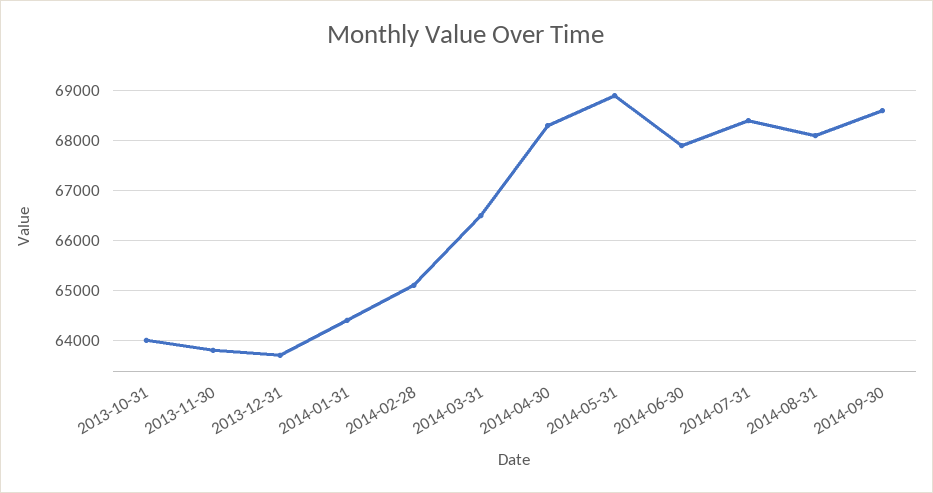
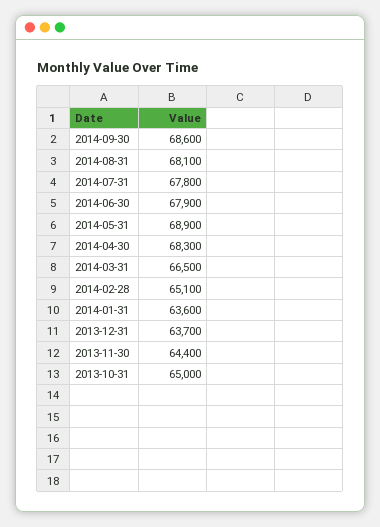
  {
-   "2013-10-31": 64000,
+   "2013-10-31": 65000,
-   "2013-11-30": 63800,
+   "2013-11-30": 64400,
    "2013-12-31": 63700,
-   "2014-01-31": 64400,
+   "2014-01-31": 63600,
    "2014-02-28": 65100,
    "2014-03-31": 66500,
    "2014-04-30": 68300,
    "2014-05-31": 68900,
    "2014-06-30": 67900,
-   "2014-07-31": 68400,
+   "2014-07-31": 67800,
    "2014-08-31": 68100,
    "2014-09-30": 68600
  }

